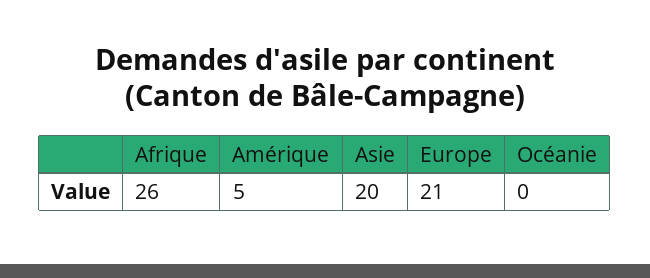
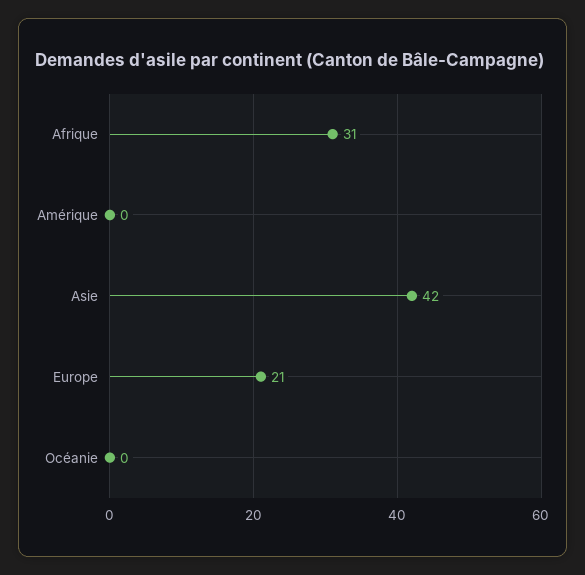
  {
-   "Afrique": 26,
+   "Afrique": 31,
-   "Amérique": 5,
+   "Amérique": 0,
-   "Asie": 20,
+   "Asie": 42,
    "Europe": 21,
    "Océanie": 0
  }

